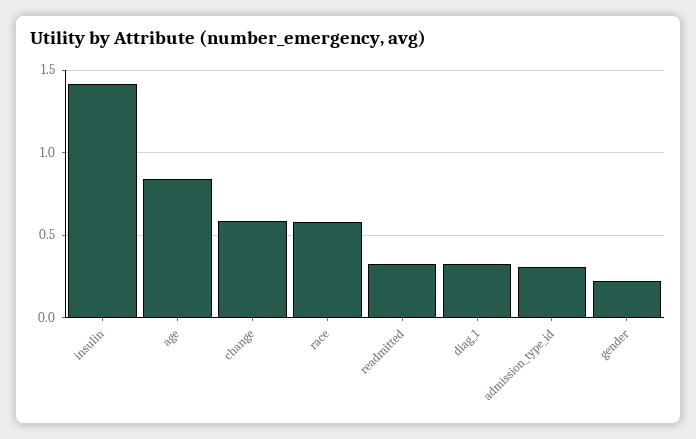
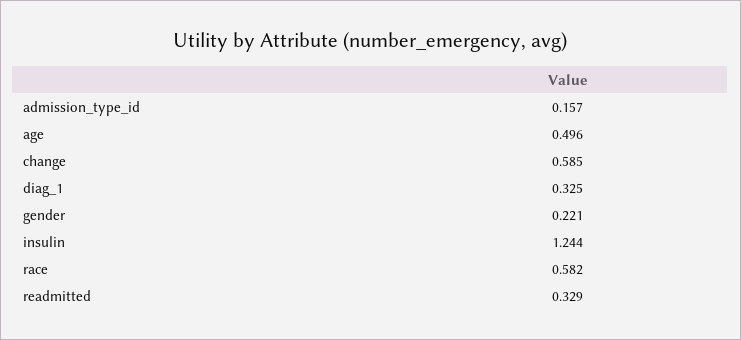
  {
-   "insulin": 1.4,
+   "insulin": 1.244,
-   "age": 0.85,
+   "age": 0.496,
    "change": 0.585,
    "race": 0.582,
    "readmitted": 0.329,
    "diag_1": 0.325,
-   "admission_type_id": 0.3,
+   "admission_type_id": 0.157,
    "gender": 0.221
  }

